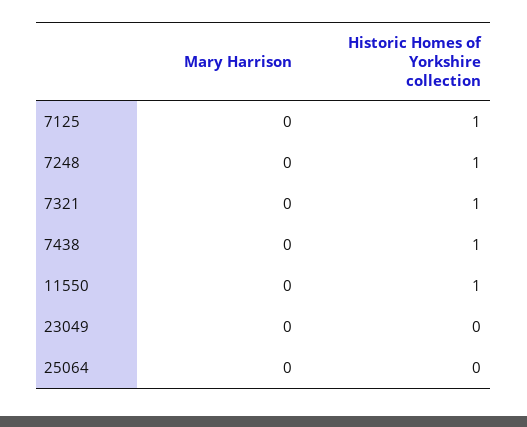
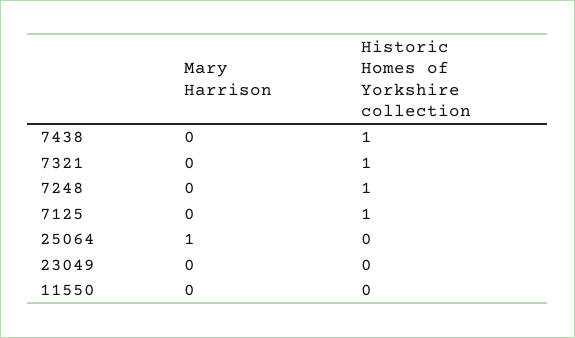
  {
    "Mary Harrison": {
      "7125": 0,
      "7248": 0,
      "7321": 0,
      "7438": 0,
      "11550": 0,
      "23049": 0,
-     "25064": 0
+     "25064": 1
    },
    "Historic Homes of Yorkshire collection": {
      "7125": 1,
      "7248": 1,
      "7321": 1,
      "7438": 1,
-     "11550": 1,
+     "11550": 0,
      "23049": 0,
      "25064": 0
    }
  }

